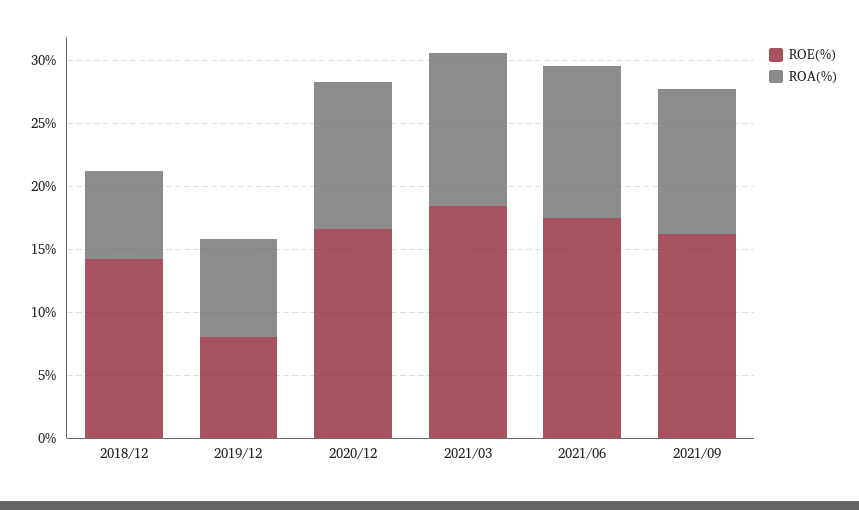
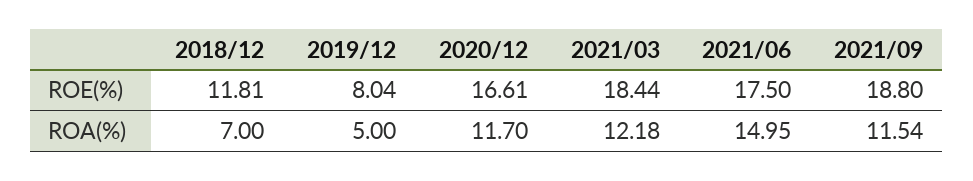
  {
    "ROE(%)": {
-     "2018/12": 14,
+     "2018/12": 11.81,
      "2019/12": 8.04,
      "2020/12": 16.61,
      "2021/03": 18.44,
      "2021/06": 17.5,
-     "2021/09": 16
+     "2021/09": 18.8
    },
    "ROA(%)": {
      "2018/12": 7,
-     "2019/12": 8,
+     "2019/12": 5,
      "2020/12": 11.7,
      "2021/03": 12.18,
-     "2021/06": 12,
+     "2021/06": 14.95,
      "2021/09": 11.54
    }
  }

